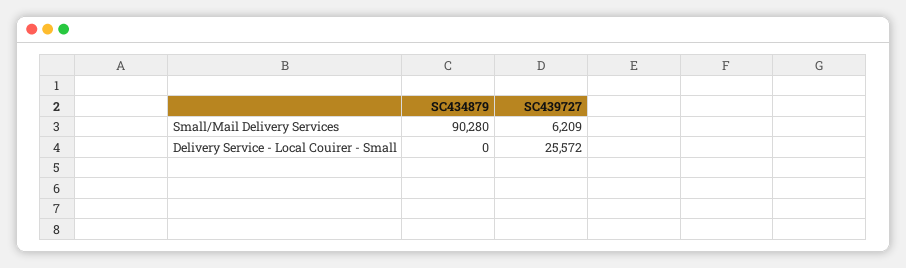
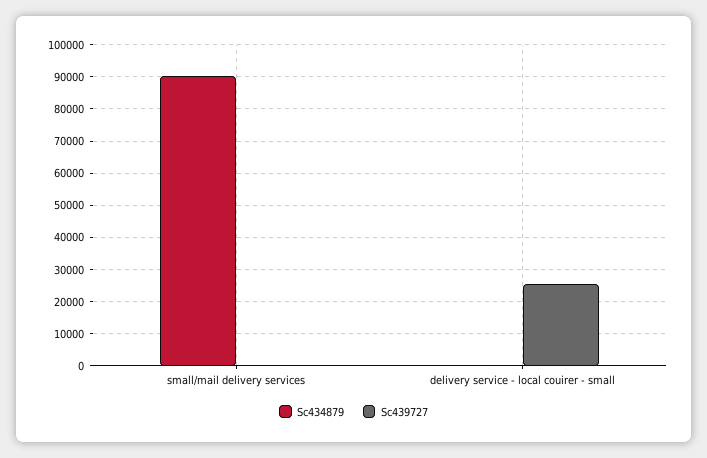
  {
    "SC434879": {
      "Small/Mail Delivery Services": 90280,
      "Delivery Service - Local Couirer - Small": 0
    },
    "SC439727": {
-     "Small/Mail Delivery Services": 6209,
+     "Small/Mail Delivery Services": 0,
      "Delivery Service - Local Couirer - Small": 25572
    }
  }

